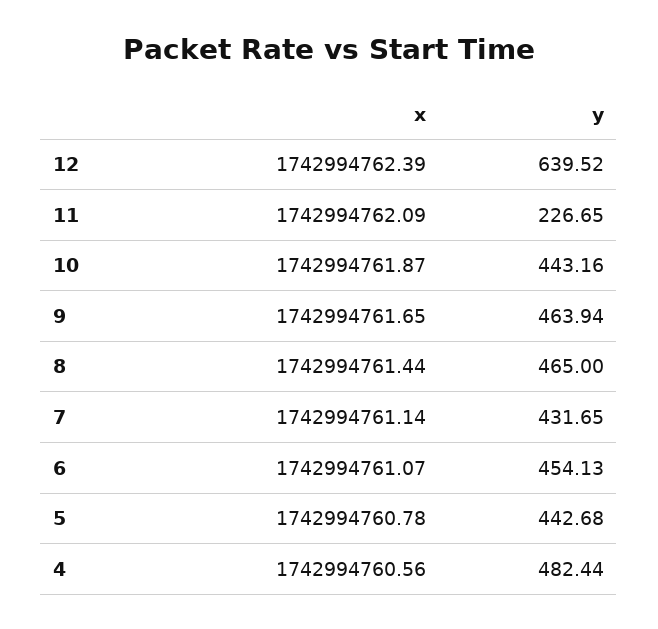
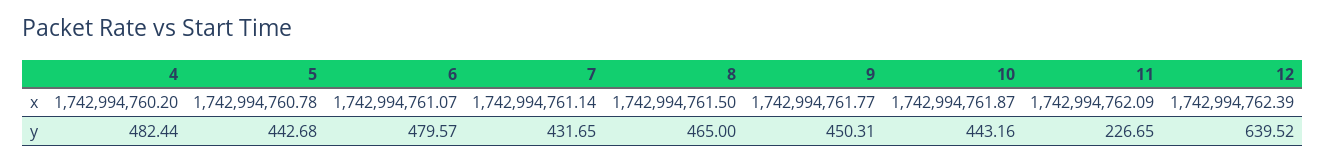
  {
    "x": {
      "12": 1742994762.39,
      "11": 1742994762.09,
      "10": 1742994761.87,
-     "9": 1742994761.65,
+     "9": 1742994761.77,
-     "8": 1742994761.44,
+     "8": 1742994761.5,
      "7": 1742994761.14,
      "6": 1742994761.07,
      "5": 1742994760.78,
-     "4": 1742994760.56
+     "4": 1742994760.2
    },
    "y": {
      "12": 639.52,
      "11": 226.65,
      "10": 443.16,
-     "9": 463.94,
+     "9": 450.31,
      "8": 465,
      "7": 431.65,
-     "6": 454.13,
+     "6": 479.57,
      "5": 442.68,
      "4": 482.44
    }
  }

